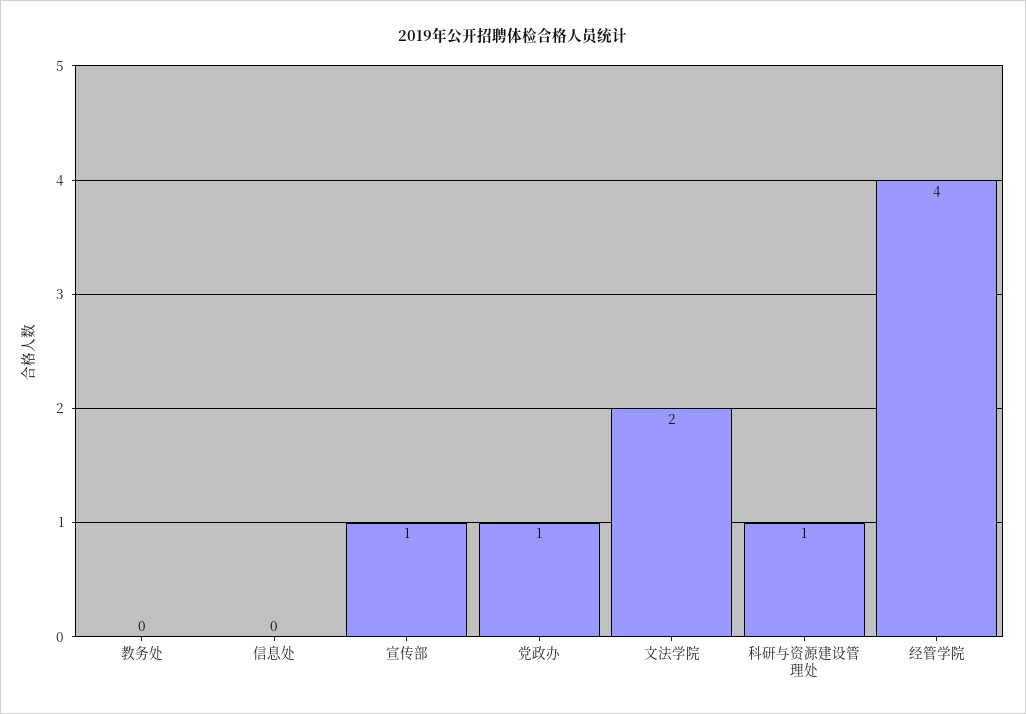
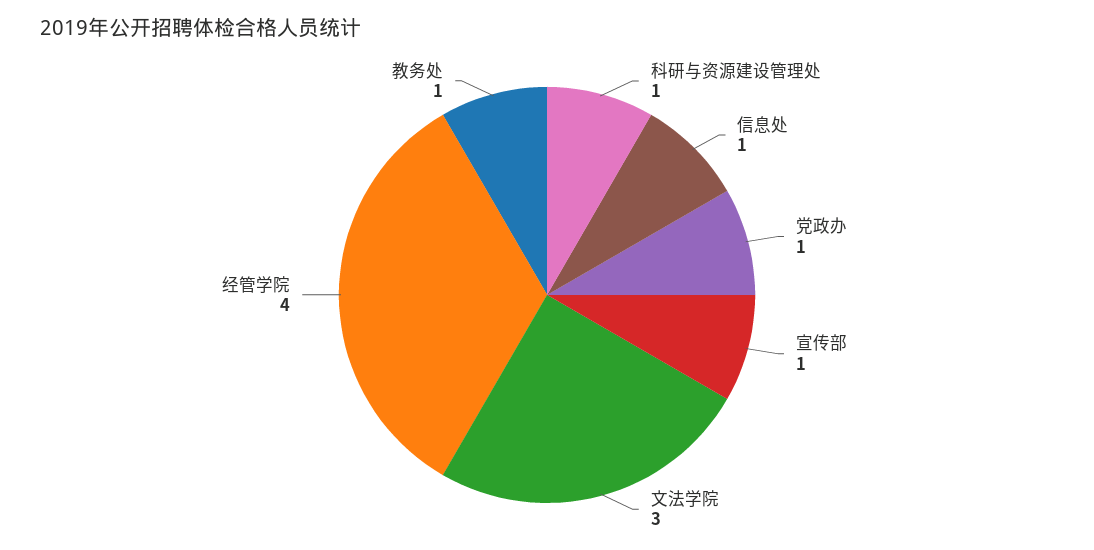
  {
-   "教务处": 0,
+   "教务处": 1,
-   "信息处": 0,
+   "信息处": 1,
    "宣传部": 1,
    "党政办": 1,
-   "文法学院": 2,
+   "文法学院": 3,
    "科研与资源建设管理处": 1,
    "经管学院": 4
  }

